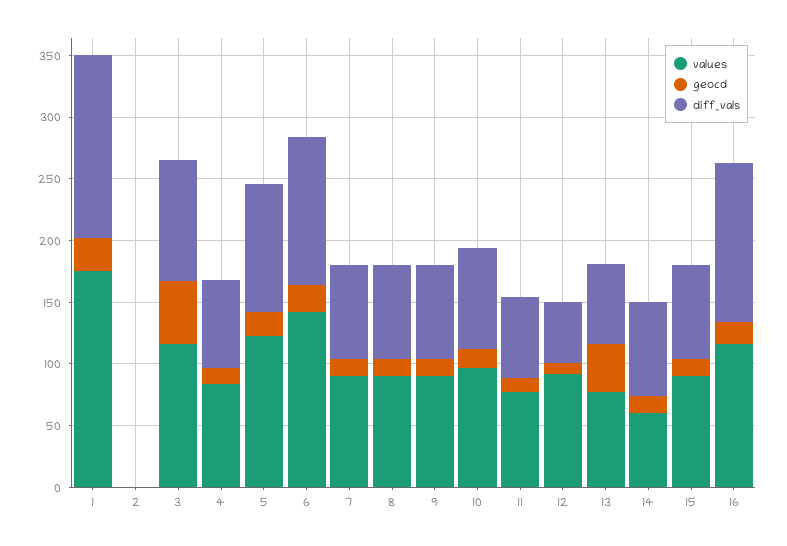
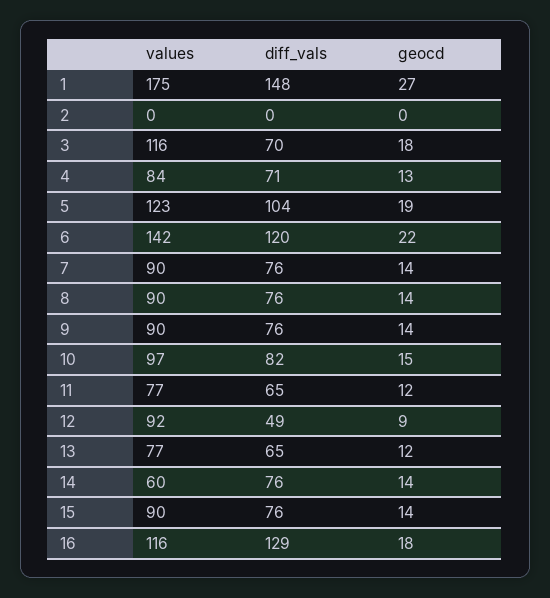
  {
    "values": {
      "1": 175,
      "2": 0,
      "3": 116,
      "4": 84,
      "5": 123,
      "6": 142,
      "7": 90,
      "8": 90,
      "9": 90,
      "10": 97,
      "11": 77,
      "12": 92,
      "13": 77,
      "14": 60,
      "15": 90,
      "16": 116
    },
    "geocd": {
      "1": 27,
      "2": 0,
-     "3": 50,
+     "3": 18,
      "4": 13,
      "5": 19,
      "6": 22,
      "7": 14,
      "8": 14,
      "9": 14,
      "10": 15,
      "11": 12,
      "12": 9,
-     "13": 40,
+     "13": 12,
      "14": 14,
      "15": 14,
      "16": 18
    },
    "diff_vals": {
      "1": 148,
      "2": 0,
-     "3": 100,
+     "3": 70,
      "4": 71,
      "5": 104,
      "6": 120,
      "7": 76,
      "8": 76,
      "9": 76,
      "10": 82,
      "11": 65,
      "12": 49,
      "13": 65,
      "14": 76,
      "15": 76,
      "16": 129
    }
  }

